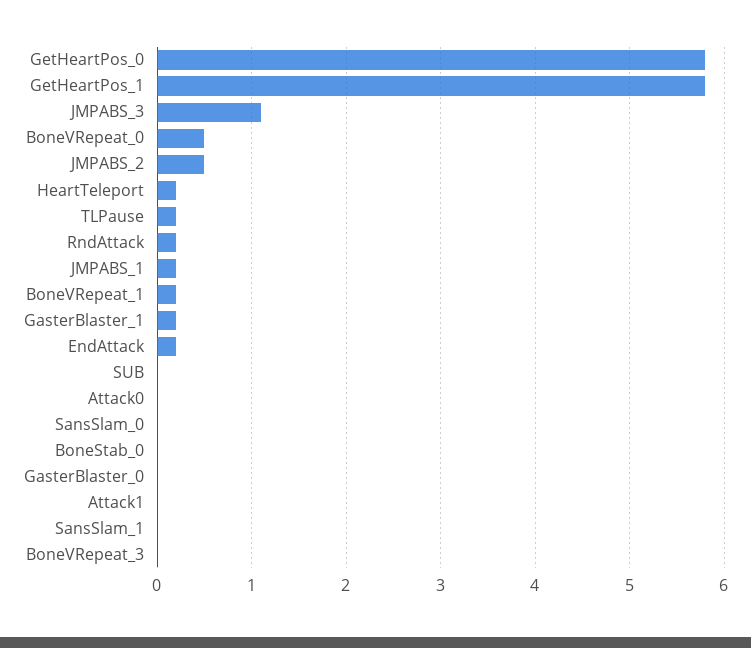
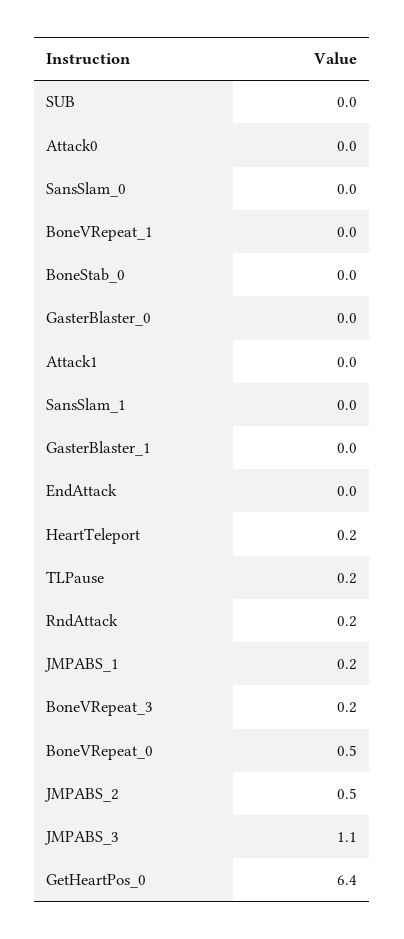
  {
-   "GetHeartPos_0": 5.8,
+   "GetHeartPos_0": 6.4,
-   "GetHeartPos_1": 5.8,
    "JMPABS_3": 1.1,
    "BoneVRepeat_0": 0.5,
    "JMPABS_2": 0.5,
    "HeartTeleport": 0.2,
    "TLPause": 0.2,
    "RndAttack": 0.2,
    "JMPABS_1": 0.2,
-   "BoneVRepeat_1": 0.2,
+   "BoneVRepeat_1": 0,
-   "GasterBlaster_1": 0.2,
+   "GasterBlaster_1": 0,
-   "EndAttack": 0.2,
+   "EndAttack": 0,
    "SUB": 0,
    "Attack0": 0,
    "SansSlam_0": 0,
    "BoneStab_0": 0,
    "GasterBlaster_0": 0,
    "Attack1": 0,
    "SansSlam_1": 0,
-   "BoneVRepeat_3": 0
+   "BoneVRepeat_3": 0.2
  }

